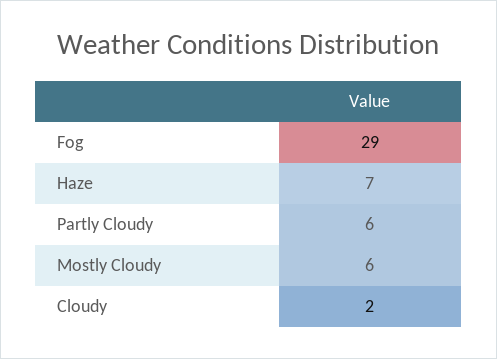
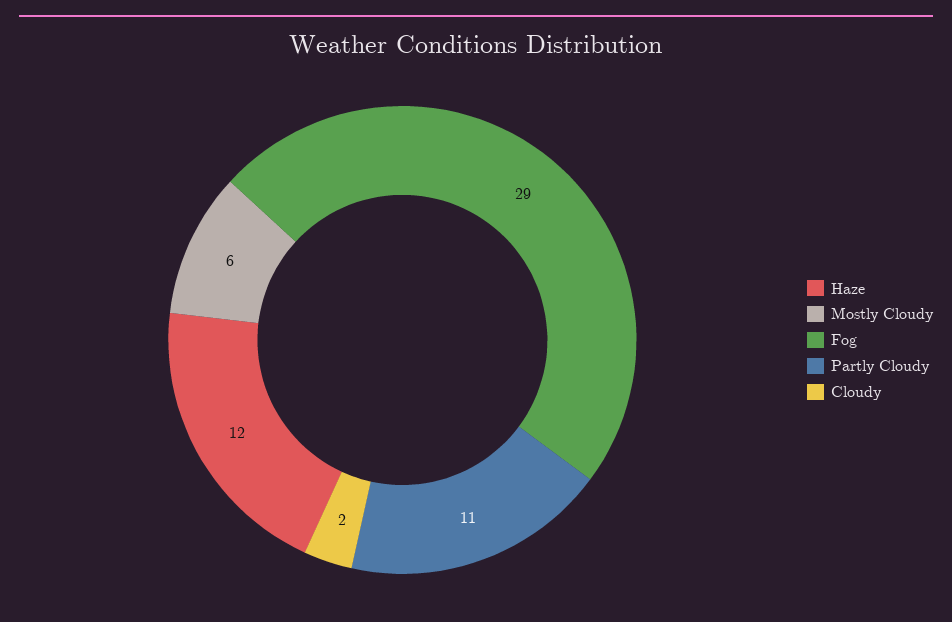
  {
    "Fog": 29,
-   "Haze": 7,
+   "Haze": 12,
-   "Partly Cloudy": 6,
+   "Partly Cloudy": 11,
    "Mostly Cloudy": 6,
    "Cloudy": 2
  }

